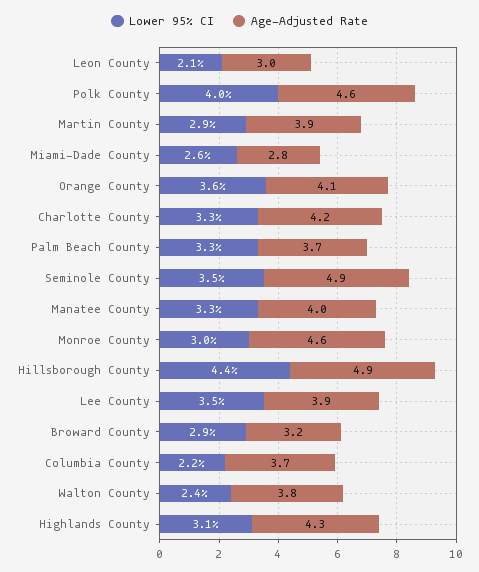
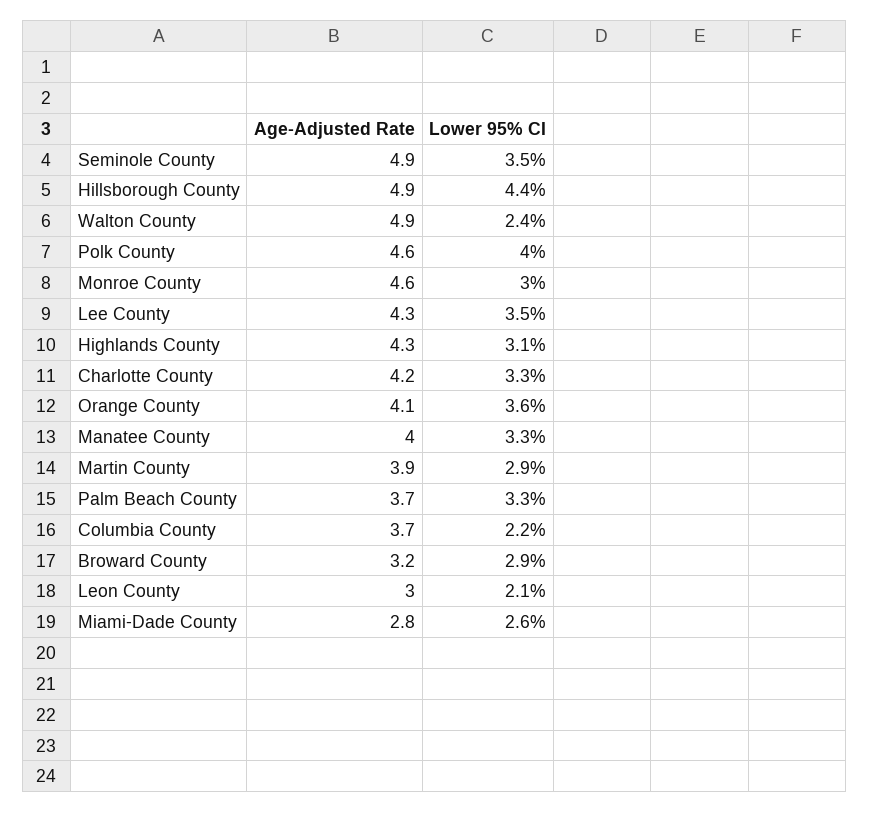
  {
    "Lower 95% CI": {
      "Leon County": 2.1,
      "Polk County": 4,
      "Martin County": 2.9,
      "Miami-Dade County": 2.6,
      "Orange County": 3.6,
      "Charlotte County": 3.3,
      "Palm Beach County": 3.3,
      "Seminole County": 3.5,
      "Manatee County": 3.3,
      "Monroe County": 3,
      "Hillsborough County": 4.4,
      "Lee County": 3.5,
      "Broward County": 2.9,
      "Columbia County": 2.2,
      "Walton County": 2.4,
      "Highlands County": 3.1
    },
    "Age-Adjusted Rate": {
      "Leon County": 3,
      "Polk County": 4.6,
      "Martin County": 3.9,
      "Miami-Dade County": 2.8,
      "Orange County": 4.1,
      "Charlotte County": 4.2,
      "Palm Beach County": 3.7,
      "Seminole County": 4.9,
      "Manatee County": 4,
      "Monroe County": 4.6,
      "Hillsborough County": 4.9,
-     "Lee County": 3.9,
+     "Lee County": 4.3,
      "Broward County": 3.2,
      "Columbia County": 3.7,
-     "Walton County": 3.8,
+     "Walton County": 4.9,
      "Highlands County": 4.3
    }
  }

